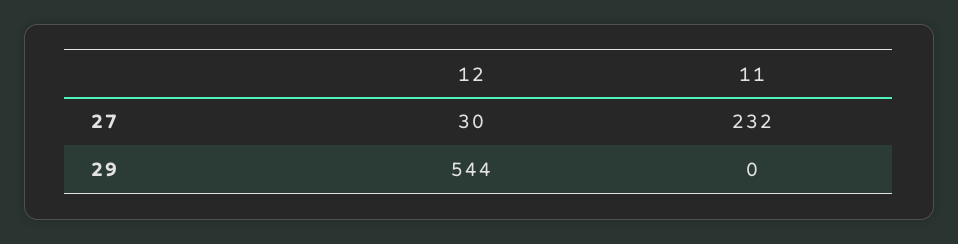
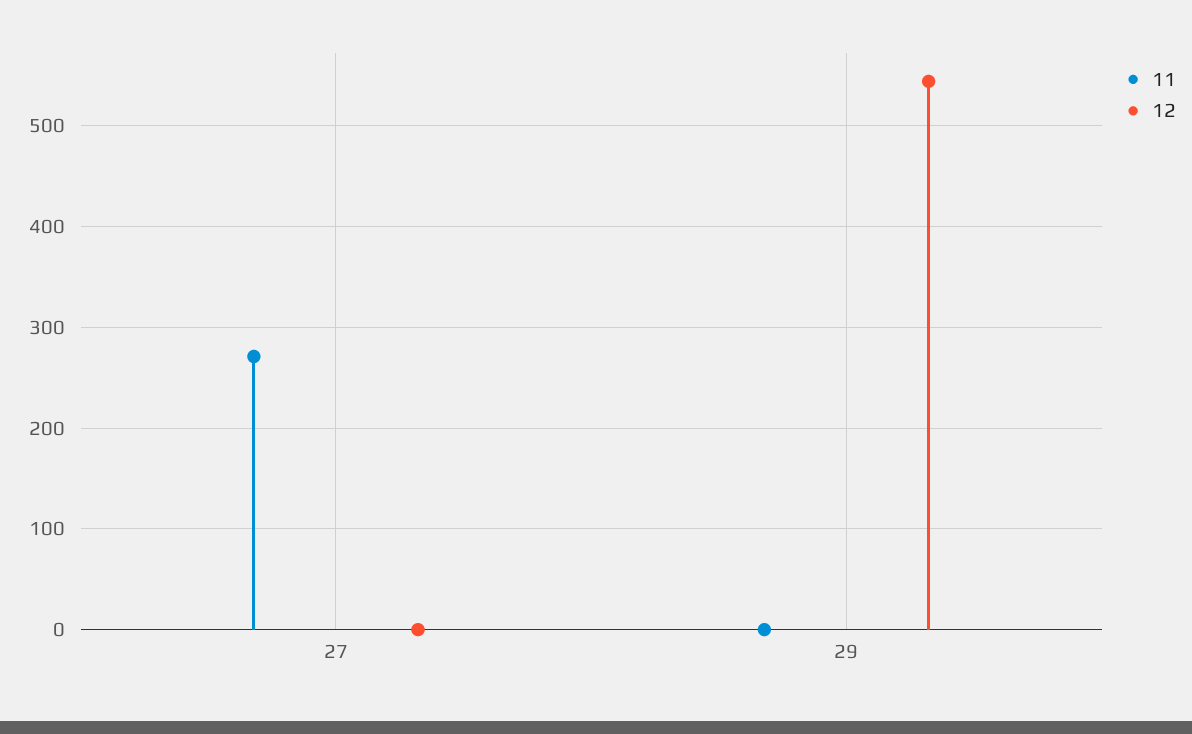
  {
    "12": {
-     "27": 30,
+     "27": 0,
      "29": 544
    },
    "11": {
-     "27": 232,
+     "27": 270,
      "29": 0
    }
  }

